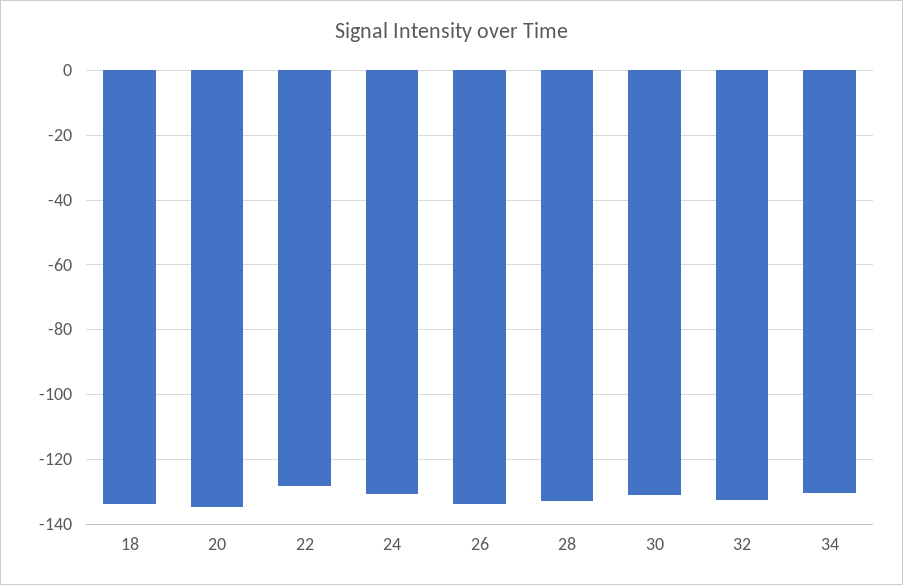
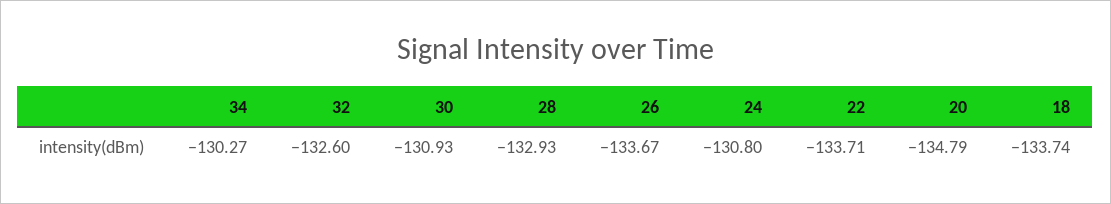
  {
    "18": -133.74,
    "20": -134.79,
-   "22": -128,
+   "22": -133.71,
    "24": -130.8,
    "26": -133.67,
    "28": -132.93,
    "30": -130.93,
    "32": -132.6,
    "34": -130.27
  }

